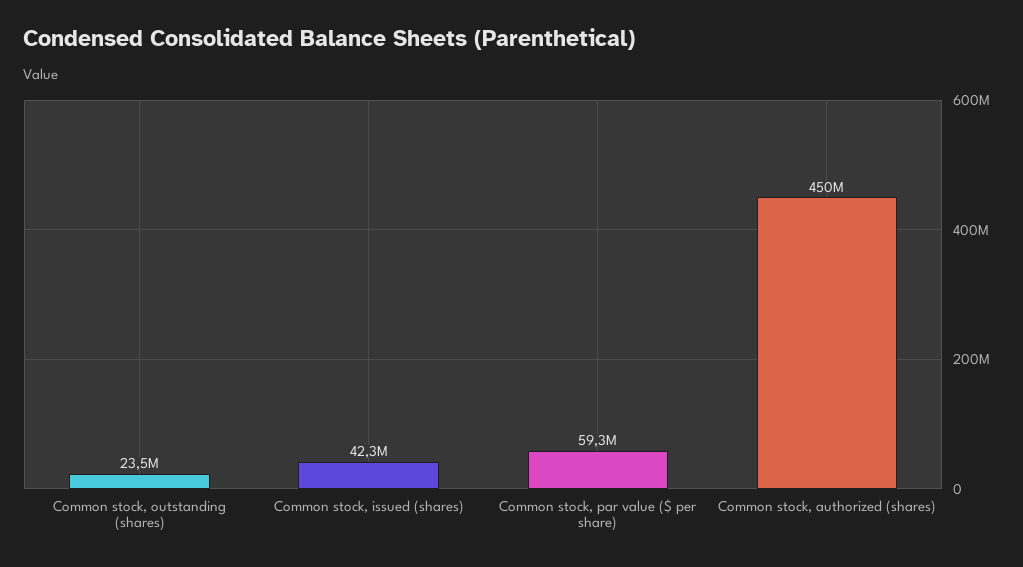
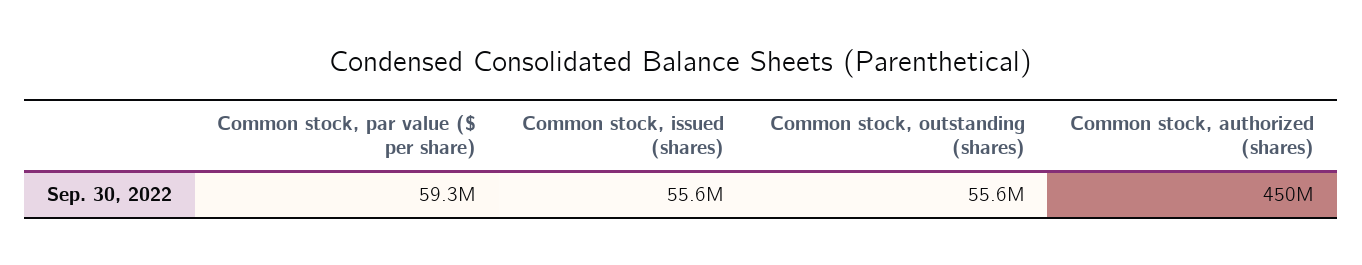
  {
-   "Common stock, outstanding (shares)": 23500000,
+   "Common stock, outstanding (shares)": 55600000,
-   "Common stock, issued (shares)": 42300000,
+   "Common stock, issued (shares)": 55600000,
    "Common stock, par value ($ per share)": 59300000,
    "Common stock, authorized (shares)": 450000000
  }

